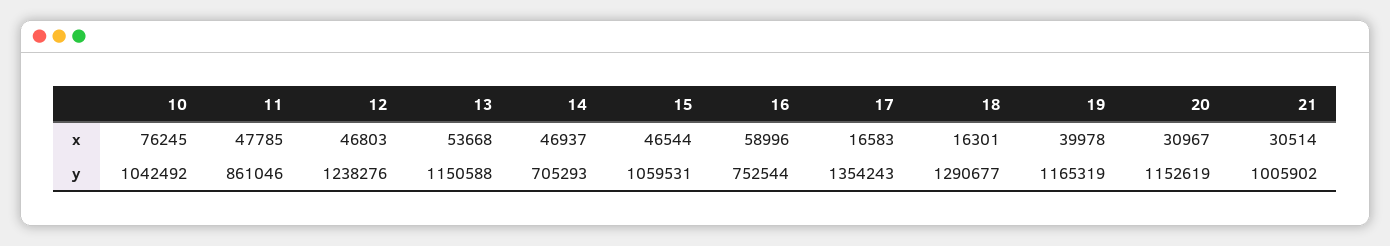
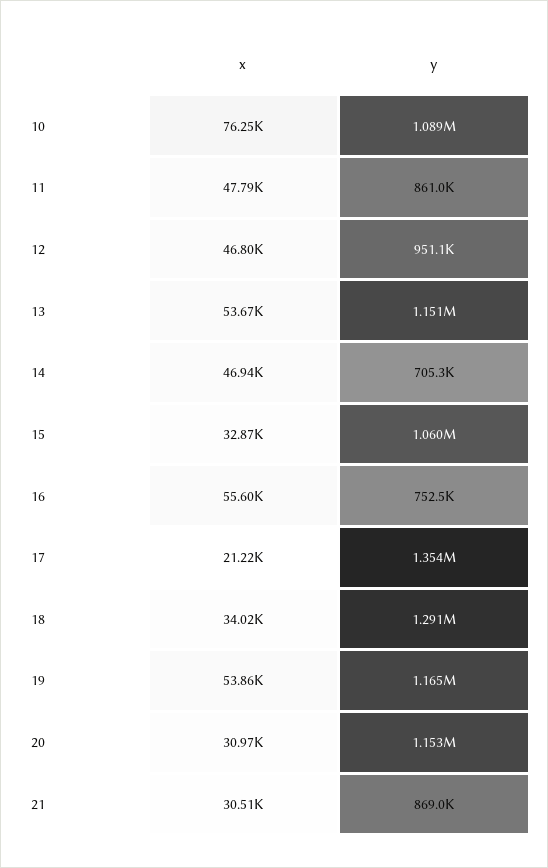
  {
    "10": {
      "x": 76245,
-     "y": 1042492
+     "y": 1089000
    },
    "11": {
      "x": 47785,
      "y": 861046
    },
    "12": {
      "x": 46803,
-     "y": 1238276
+     "y": 951100
    },
    "13": {
      "x": 53668,
      "y": 1150588
    },
    "14": {
      "x": 46937,
      "y": 705293
    },
    "15": {
-     "x": 46544,
+     "x": 32870,
      "y": 1059531
    },
    "16": {
-     "x": 58996,
+     "x": 55600,
      "y": 752544
    },
    "17": {
-     "x": 16583,
+     "x": 21220,
      "y": 1354243
    },
    "18": {
-     "x": 16301,
+     "x": 34020,
      "y": 1290677
    },
    "19": {
-     "x": 39978,
+     "x": 53860,
      "y": 1165319
    },
    "20": {
      "x": 30967,
      "y": 1152619
    },
    "21": {
      "x": 30514,
-     "y": 1005902
+     "y": 869000
    }
  }

